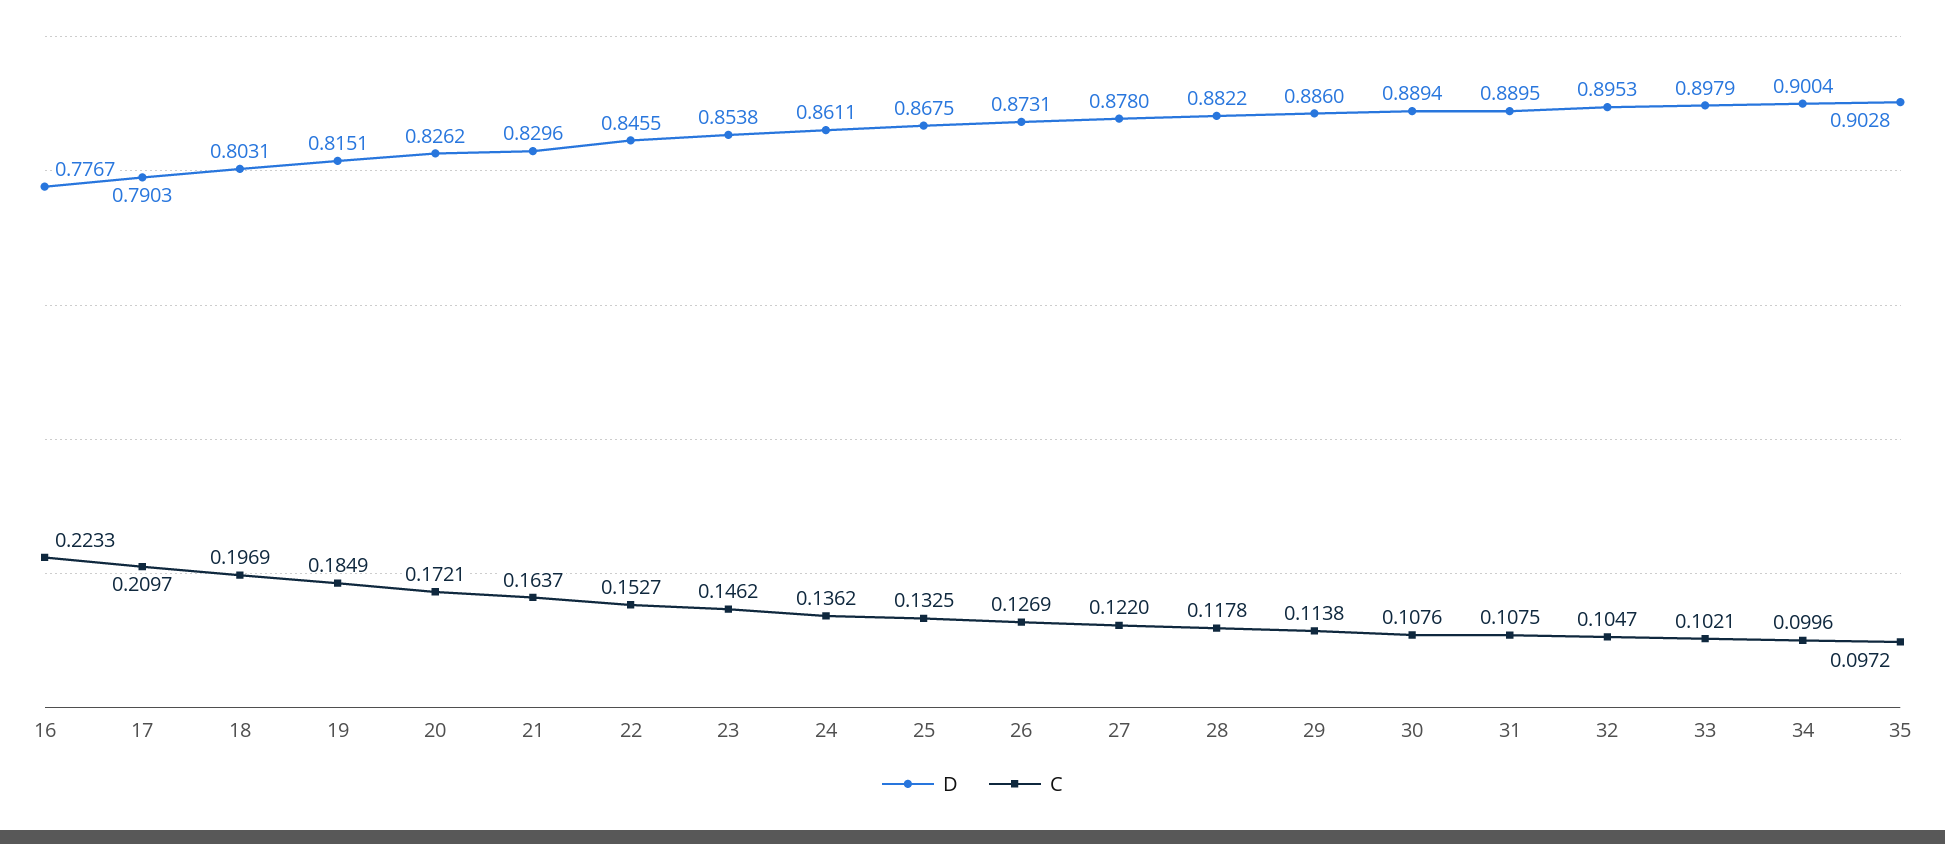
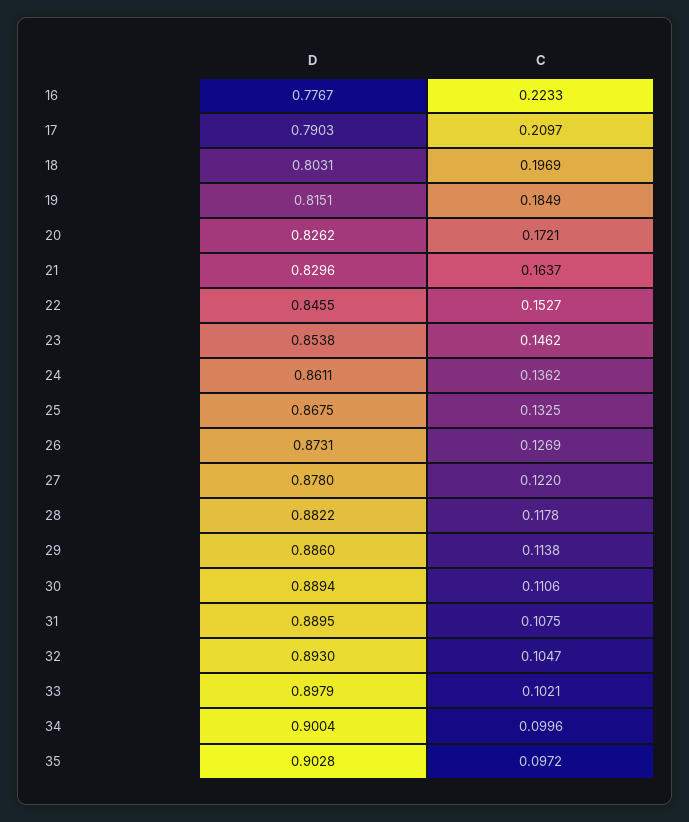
  {
    "D": {
      "16": 0.7767,
      "17": 0.7903,
      "18": 0.8031,
      "19": 0.8151,
      "20": 0.8262,
      "21": 0.8296,
      "22": 0.8455,
      "23": 0.8538,
      "24": 0.8611,
      "25": 0.8675,
      "26": 0.8731,
      "27": 0.878,
      "28": 0.8822,
      "29": 0.886,
      "30": 0.8894,
      "31": 0.8895,
-     "32": 0.8953,
+     "32": 0.893,
      "33": 0.8979,
      "34": 0.9004,
      "35": 0.9028
    },
    "C": {
      "16": 0.2233,
      "17": 0.2097,
      "18": 0.1969,
      "19": 0.1849,
      "20": 0.1721,
      "21": 0.1637,
      "22": 0.1527,
      "23": 0.1462,
      "24": 0.1362,
      "25": 0.1325,
      "26": 0.1269,
      "27": 0.122,
      "28": 0.1178,
      "29": 0.1138,
-     "30": 0.1076,
+     "30": 0.1106,
      "31": 0.1075,
      "32": 0.1047,
      "33": 0.1021,
      "34": 0.0996,
      "35": 0.0972
    }
  }

